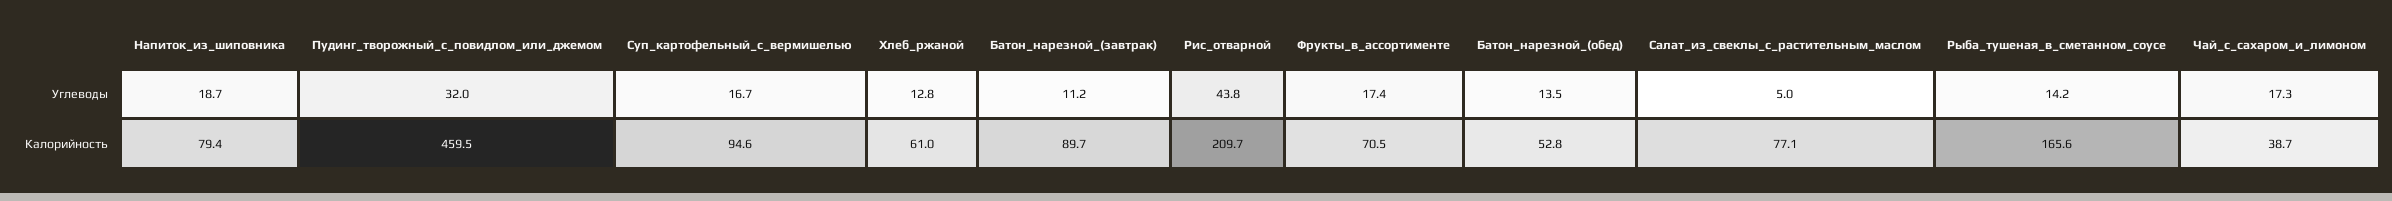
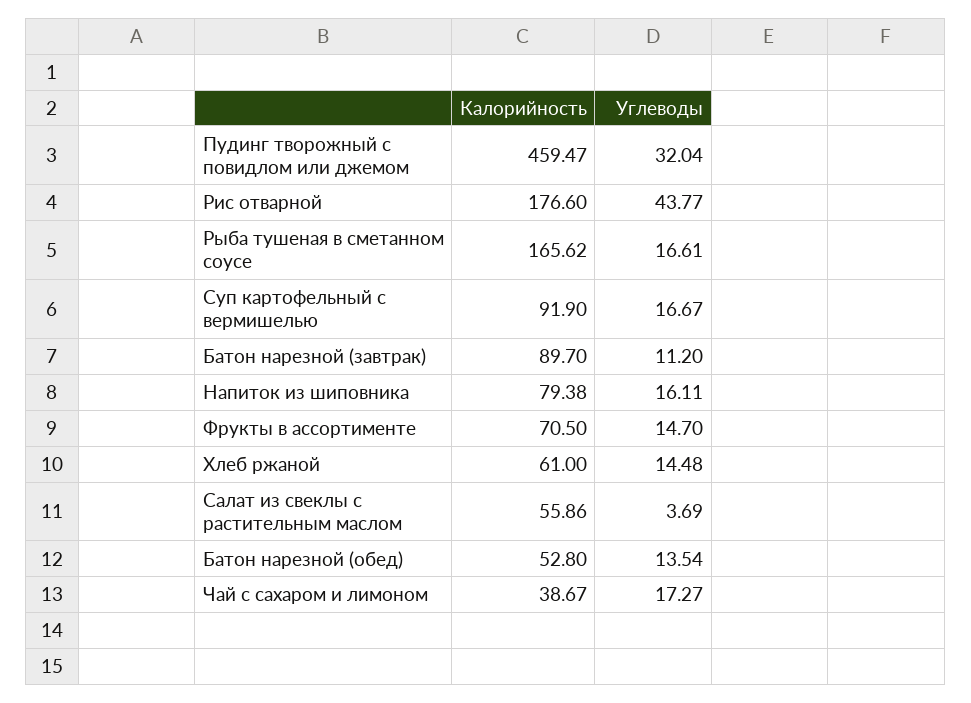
  {
    "Напиток_из_шиповника": {
-     "Углеводы": 18.7,
+     "Углеводы": 16.11,
      "Калорийность": 79.38
    },
    "Пудинг_творожный_с_повидлом_или_джемом": {
      "Углеводы": 32.04,
      "Калорийность": 459.47
    },
    "Суп_картофельный_с_вермишелью": {
      "Углеводы": 16.67,
-     "Калорийность": 94.6
+     "Калорийность": 91.9
    },
    "Хлеб_ржаной": {
-     "Углеводы": 12.8,
+     "Углеводы": 14.48,
      "Калорийность": 61
    },
    "Батон_нарезной_(завтрак)": {
      "Углеводы": 11.2,
      "Калорийность": 89.7
    },
    "Рис_отварной": {
      "Углеводы": 43.77,
-     "Калорийность": 209.7
+     "Калорийность": 176.6
    },
    "Фрукты_в_ассортименте": {
-     "Углеводы": 17.4,
+     "Углеводы": 14.7,
      "Калорийность": 70.5
    },
    "Батон_нарезной_(обед)": {
      "Углеводы": 13.54,
      "Калорийность": 52.8
    },
    "Салат_из_свеклы_с_растительным_маслом": {
-     "Углеводы": 5,
+     "Углеводы": 3.69,
-     "Калорийность": 77.1
+     "Калорийность": 55.86
    },
    "Рыба_тушеная_в_сметанном_соусе": {
-     "Углеводы": 14.2,
+     "Углеводы": 16.61,
      "Калорийность": 165.62
    },
    "Чай_с_сахаром_и_лимоном": {
      "Углеводы": 17.27,
      "Калорийность": 38.67
    }
  }

